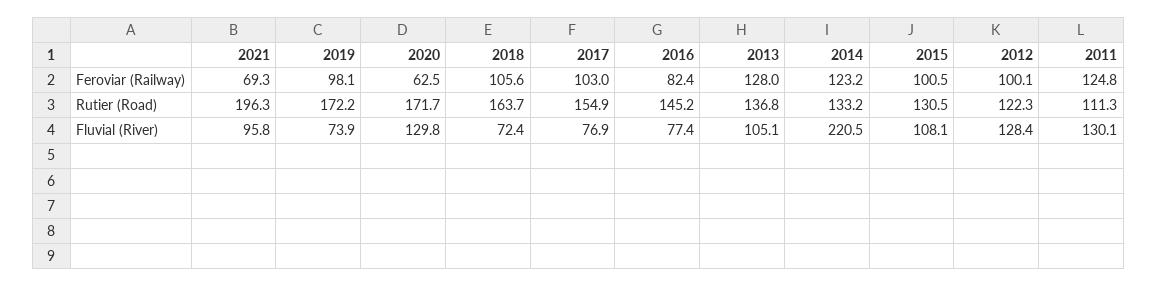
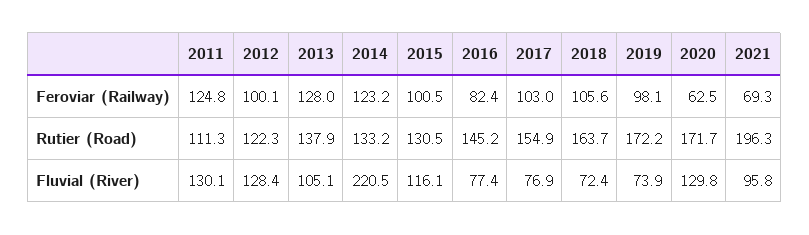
  {
    "2021": {
      "Feroviar (Railway)": 69.3,
      "Rutier (Road)": 196.3,
      "Fluvial (River)": 95.8
    },
    "2019": {
      "Feroviar (Railway)": 98.1,
      "Rutier (Road)": 172.2,
      "Fluvial (River)": 73.9
    },
    "2020": {
      "Feroviar (Railway)": 62.5,
      "Rutier (Road)": 171.7,
      "Fluvial (River)": 129.8
    },
    "2018": {
      "Feroviar (Railway)": 105.6,
      "Rutier (Road)": 163.7,
      "Fluvial (River)": 72.4
    },
    "2017": {
      "Feroviar (Railway)": 103,
      "Rutier (Road)": 154.9,
      "Fluvial (River)": 76.9
    },
    "2016": {
      "Feroviar (Railway)": 82.4,
      "Rutier (Road)": 145.2,
      "Fluvial (River)": 77.4
    },
    "2013": {
      "Feroviar (Railway)": 128,
-     "Rutier (Road)": 136.8,
+     "Rutier (Road)": 137.9,
      "Fluvial (River)": 105.1
    },
    "2014": {
      "Feroviar (Railway)": 123.2,
      "Rutier (Road)": 133.2,
      "Fluvial (River)": 220.5
    },
    "2015": {
      "Feroviar (Railway)": 100.5,
      "Rutier (Road)": 130.5,
-     "Fluvial (River)": 108.1
+     "Fluvial (River)": 116.1
    },
    "2012": {
      "Feroviar (Railway)": 100.1,
      "Rutier (Road)": 122.3,
      "Fluvial (River)": 128.4
    },
    "2011": {
      "Feroviar (Railway)": 124.8,
      "Rutier (Road)": 111.3,
      "Fluvial (River)": 130.1
    }
  }

